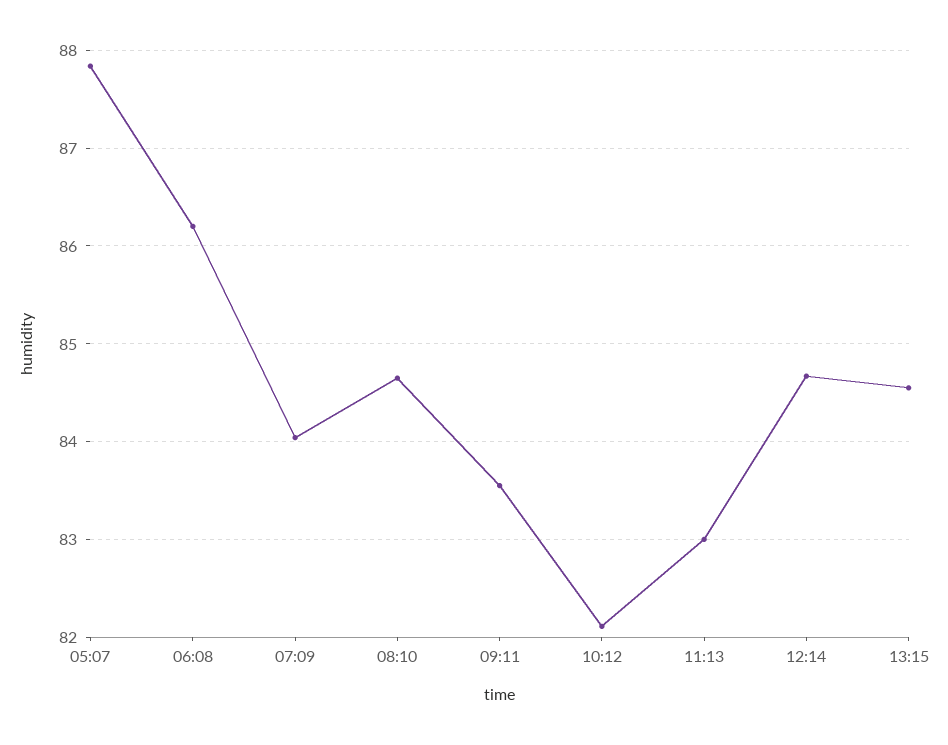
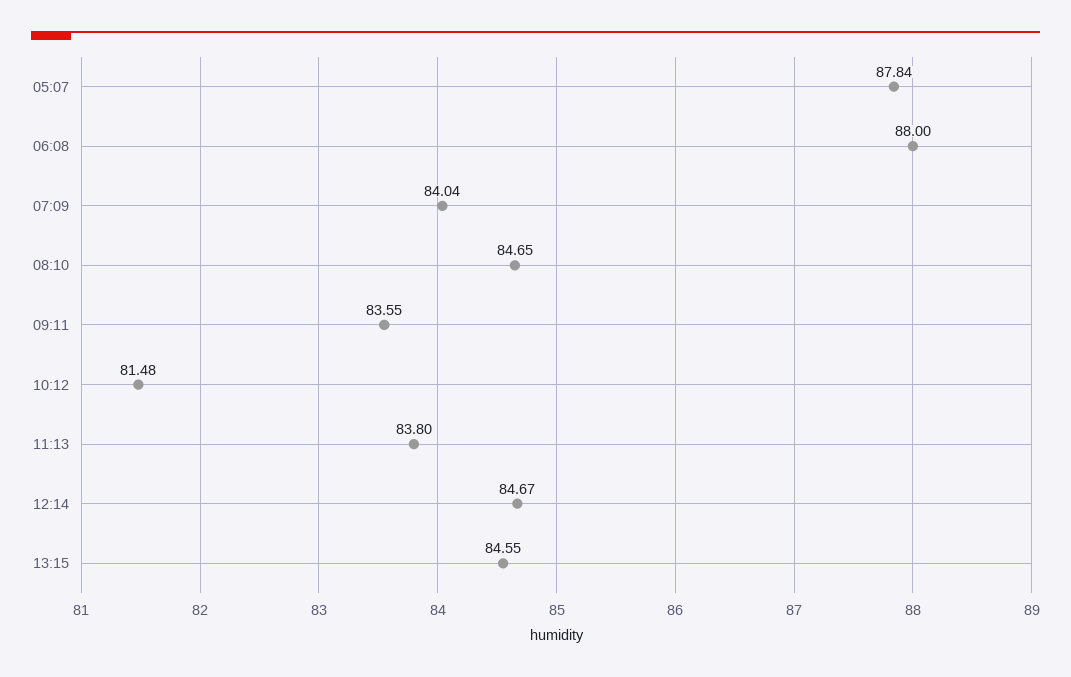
  {
    "05:07": 87.84,
-   "06:08": 86.2,
+   "06:08": 88,
    "07:09": 84.04,
    "08:10": 84.65,
    "09:11": 83.55,
-   "10:12": 82.1,
+   "10:12": 81.48,
-   "11:13": 83,
+   "11:13": 83.8,
    "12:14": 84.67,
    "13:15": 84.55
  }

